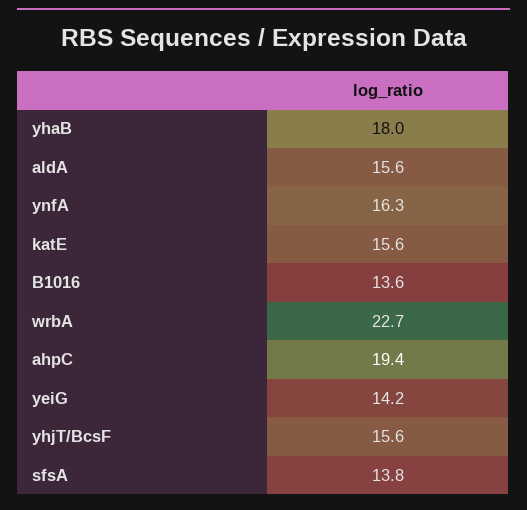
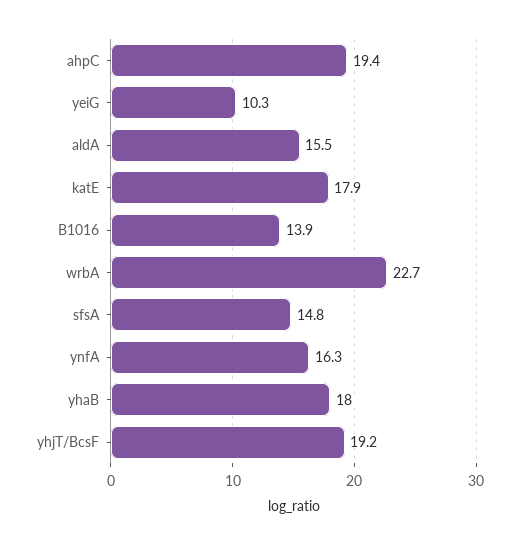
  {
    "yhaB": 18,
-   "aldA": 15.6,
+   "aldA": 15.5,
    "ynfA": 16.3,
-   "katE": 15.6,
+   "katE": 17.9,
-   "B1016": 13.6,
+   "B1016": 13.9,
    "wrbA": 22.7,
    "ahpC": 19.4,
-   "yeiG": 14.2,
+   "yeiG": 10.3,
-   "yhjT/BcsF": 15.6,
+   "yhjT/BcsF": 19.2,
-   "sfsA": 13.8
+   "sfsA": 14.8
  }

